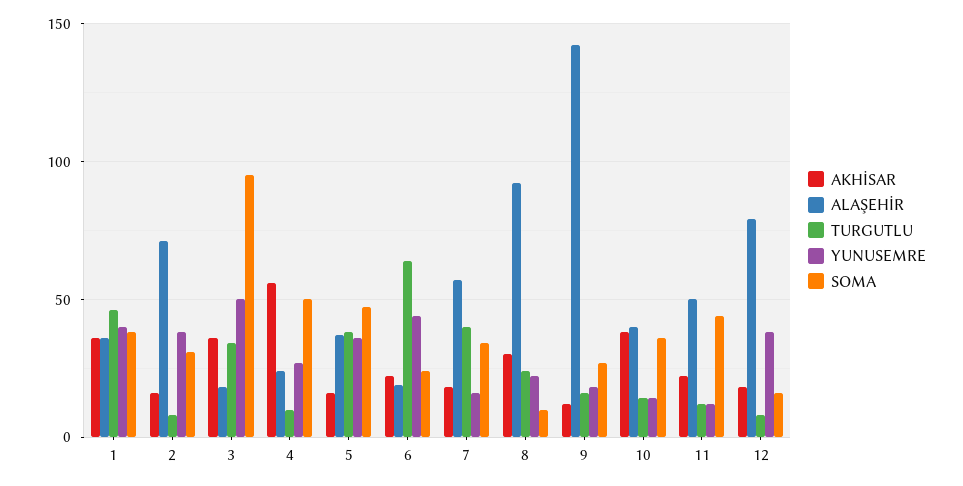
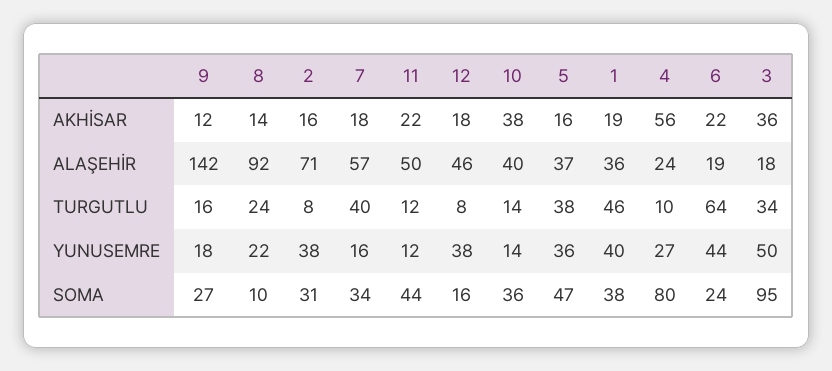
  {
    "AKHİSAR": {
-     "1": 35,
+     "1": 19,
      "2": 16,
      "3": 36,
      "4": 56,
      "5": 16,
      "6": 22,
      "7": 18,
-     "8": 30,
+     "8": 14,
      "9": 12,
      "10": 38,
      "11": 22,
      "12": 18
    },
    "ALAŞEHİR": {
      "1": 36,
      "2": 71,
      "3": 18,
      "4": 24,
      "5": 37,
      "6": 19,
      "7": 57,
      "8": 92,
      "9": 142,
      "10": 40,
      "11": 50,
-     "12": 80
+     "12": 46
    },
    "TURGUTLU": {
      "1": 46,
      "2": 8,
      "3": 34,
      "4": 10,
      "5": 38,
      "6": 64,
      "7": 40,
      "8": 24,
      "9": 16,
      "10": 14,
      "11": 12,
      "12": 8
    },
    "YUNUSEMRE": {
      "1": 40,
      "2": 38,
      "3": 50,
      "4": 27,
      "5": 36,
      "6": 44,
      "7": 16,
      "8": 22,
      "9": 18,
      "10": 14,
      "11": 12,
      "12": 38
    },
    "SOMA": {
      "1": 38,
      "2": 31,
      "3": 95,
-     "4": 50,
+     "4": 80,
      "5": 47,
      "6": 24,
      "7": 34,
      "8": 10,
      "9": 27,
      "10": 36,
      "11": 44,
      "12": 16
    }
  }

